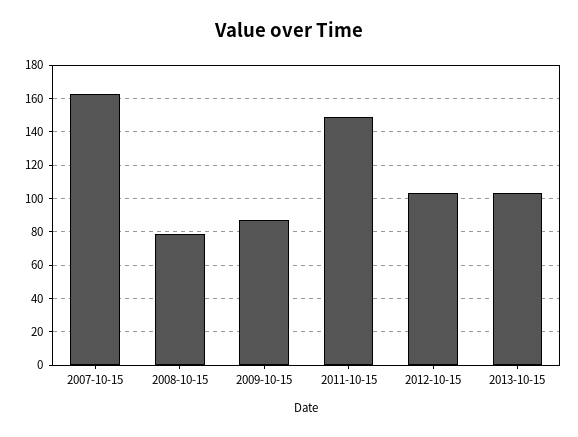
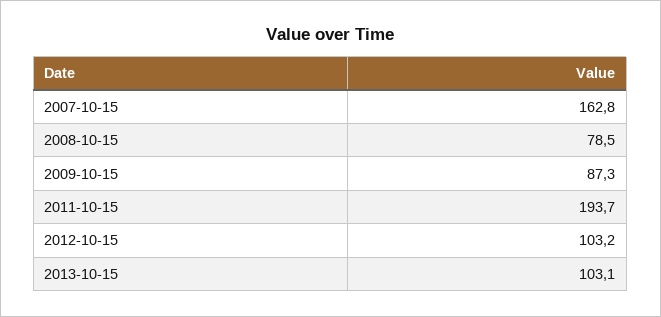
  {
    "2007-10-15": 162.8,
    "2008-10-15": 78.5,
    "2009-10-15": 87.3,
-   "2011-10-15": 150,
+   "2011-10-15": 193.7,
    "2012-10-15": 103.2,
    "2013-10-15": 103.1
  }

